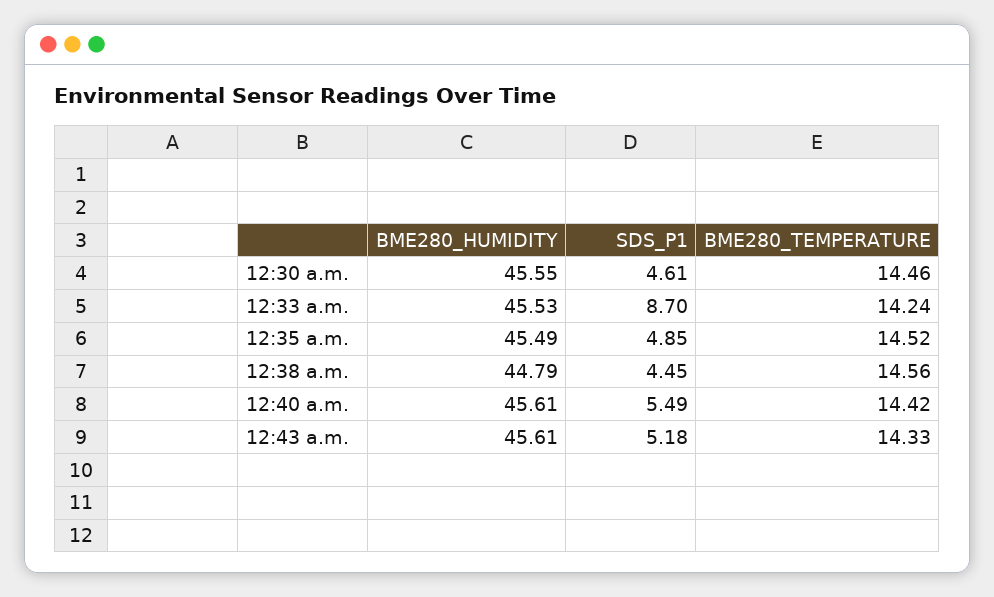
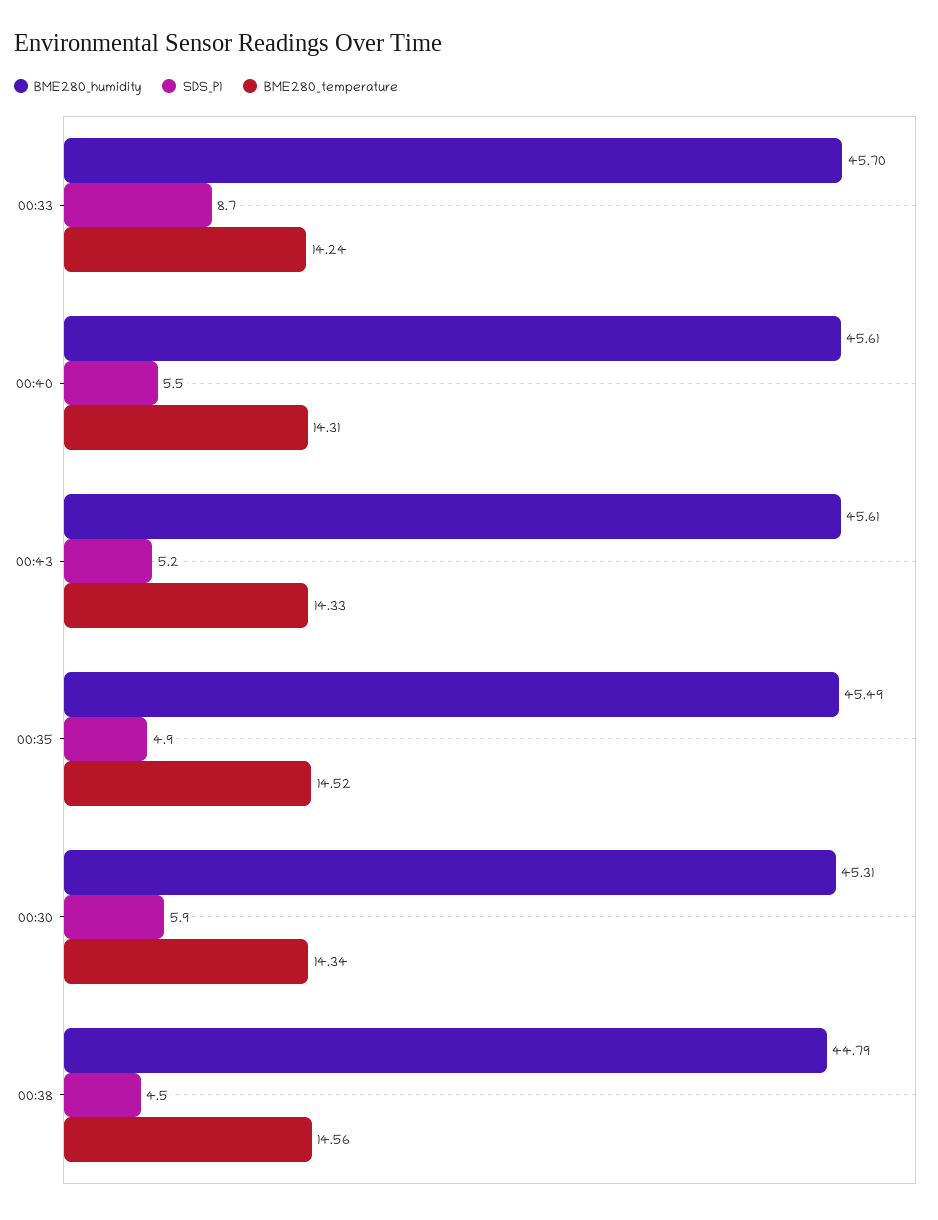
  {
    "BME280_HUMIDITY": {
-     "12:30 a.m.": 45.55,
+     "12:30 a.m.": 45.31,
-     "12:33 a.m.": 45.53,
+     "12:33 a.m.": 45.7,
      "12:35 a.m.": 45.49,
      "12:38 a.m.": 44.79,
      "12:40 a.m.": 45.61,
      "12:43 a.m.": 45.61
    },
    "SDS_P1": {
-     "12:30 a.m.": 4.61,
+     "12:30 a.m.": 5.9,
      "12:33 a.m.": 8.7,
      "12:35 a.m.": 4.85,
      "12:38 a.m.": 4.45,
      "12:40 a.m.": 5.49,
      "12:43 a.m.": 5.18
    },
    "BME280_TEMPERATURE": {
-     "12:30 a.m.": 14.46,
+     "12:30 a.m.": 14.34,
      "12:33 a.m.": 14.24,
      "12:35 a.m.": 14.52,
      "12:38 a.m.": 14.56,
-     "12:40 a.m.": 14.42,
+     "12:40 a.m.": 14.31,
      "12:43 a.m.": 14.33
    }
  }

